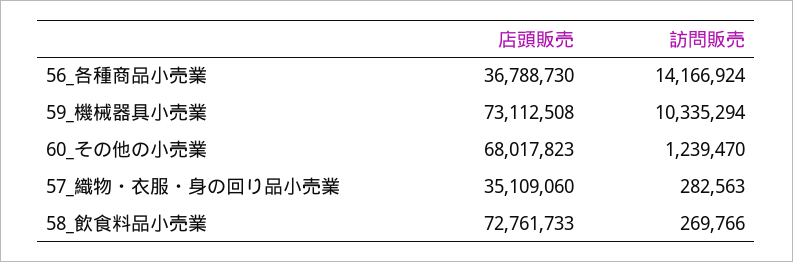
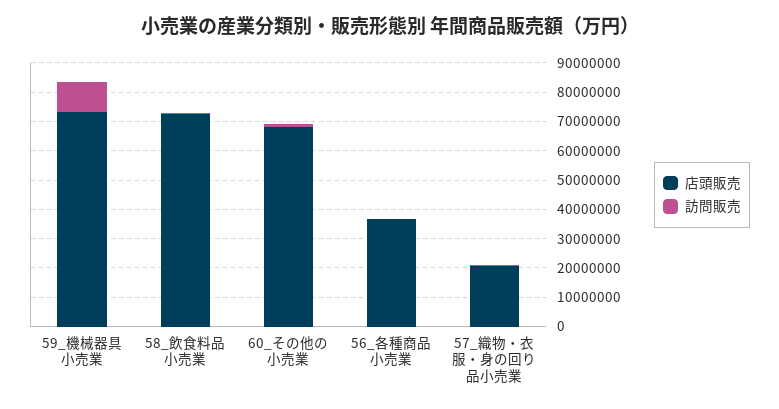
  {
    "店頭販売": {
      "56_各種商品小売業": 36788730,
      "59_機械器具小売業": 73112508,
      "60_その他の小売業": 68017823,
-     "57_織物・衣服・身の回り品小売業": 35109060,
+     "57_織物・衣服・身の回り品小売業": 20000000,
      "58_飲食料品小売業": 72761733
    },
    "訪問販売": {
-     "56_各種商品小売業": 14166924,
+     "56_各種商品小売業": 0,
      "59_機械器具小売業": 10335294,
      "60_その他の小売業": 1239470,
      "57_織物・衣服・身の回り品小売業": 282563,
      "58_飲食料品小売業": 269766
    }
  }

